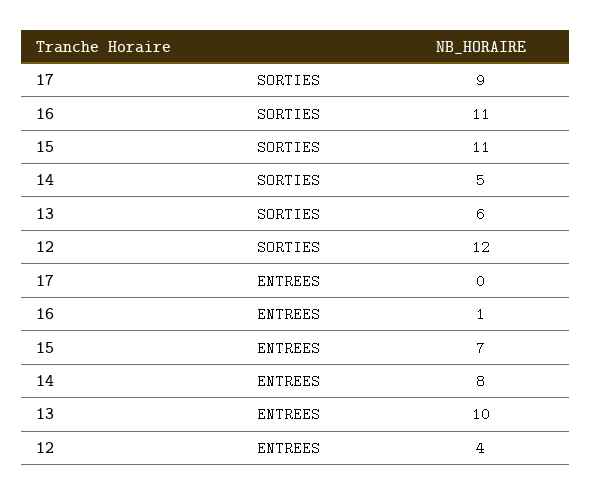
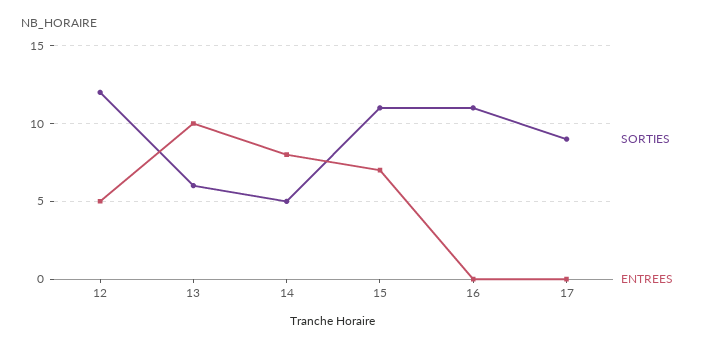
  {
    "SORTIES": {
      "17": 9,
      "16": 11,
      "15": 11,
      "14": 5,
      "13": 6,
      "12": 12
    },
    "ENTREES": {
      "17": 0,
-     "16": 1,
+     "16": 0,
      "15": 7,
      "14": 8,
      "13": 10,
-     "12": 4
+     "12": 5
    }
  }

